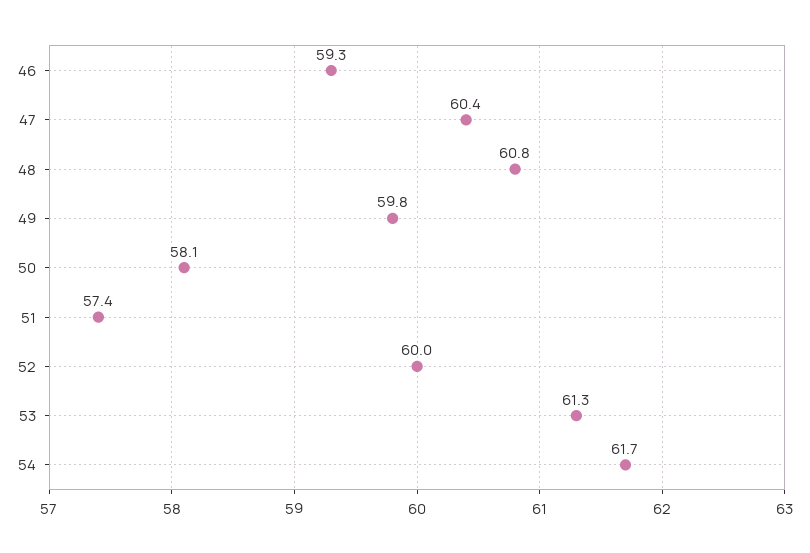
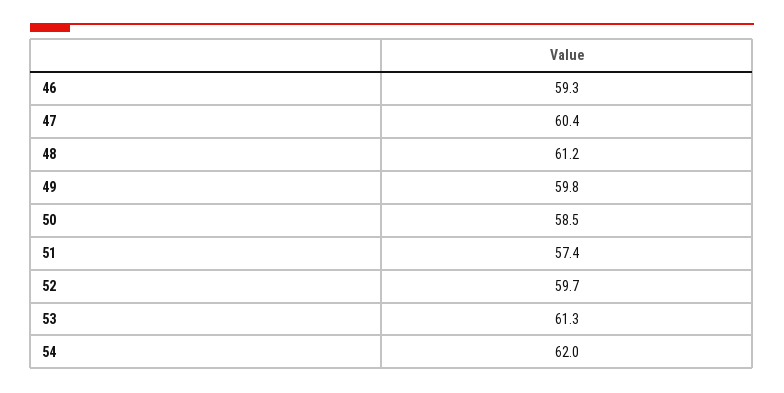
  {
    "46": 59.3,
    "47": 60.4,
-   "48": 60.8,
+   "48": 61.2,
    "49": 59.8,
-   "50": 58.1,
+   "50": 58.5,
    "51": 57.4,
-   "52": 60,
+   "52": 59.7,
    "53": 61.3,
-   "54": 61.7
+   "54": 62
  }

